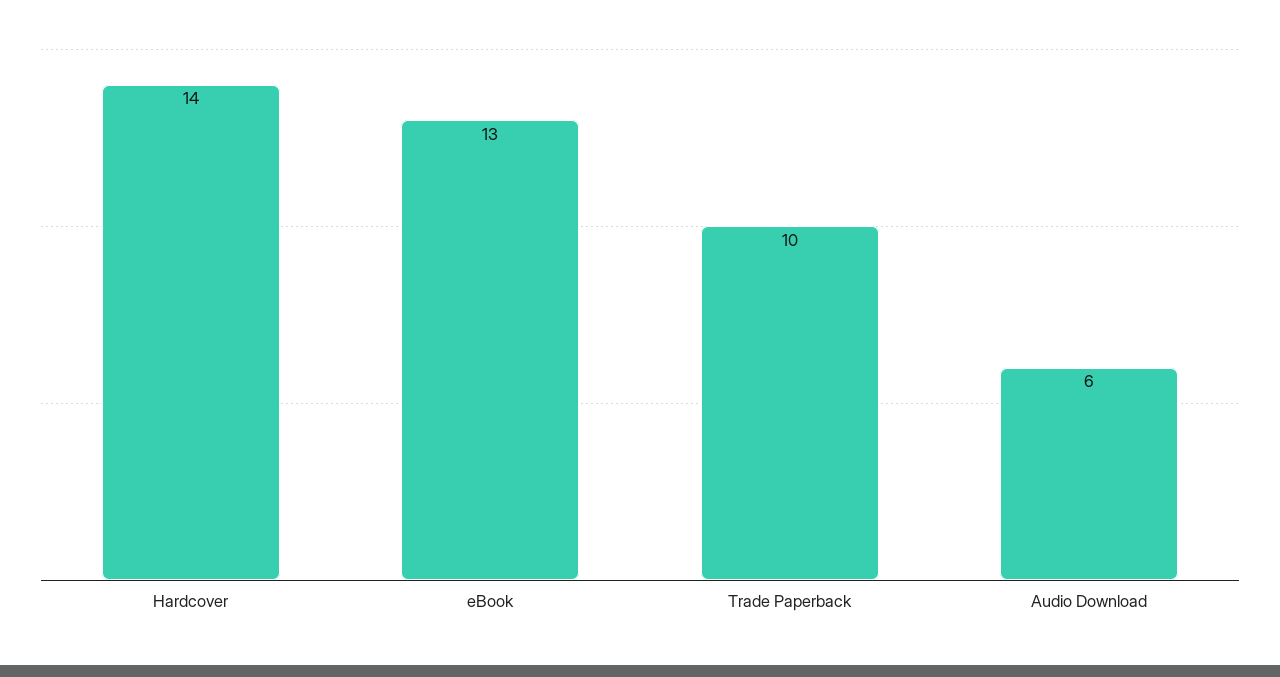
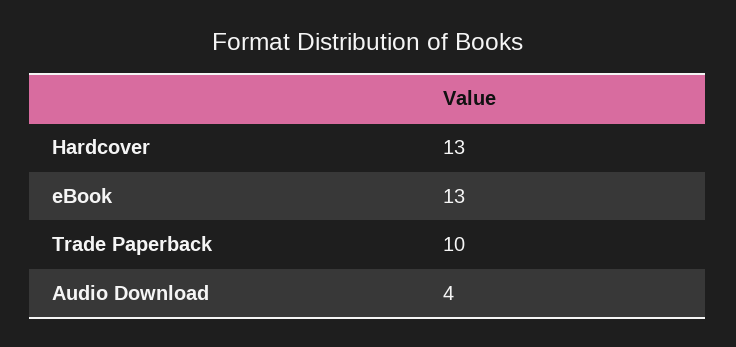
  {
-   "Hardcover": 14,
+   "Hardcover": 13,
    "eBook": 13,
    "Trade Paperback": 10,
-   "Audio Download": 6
+   "Audio Download": 4
  }

